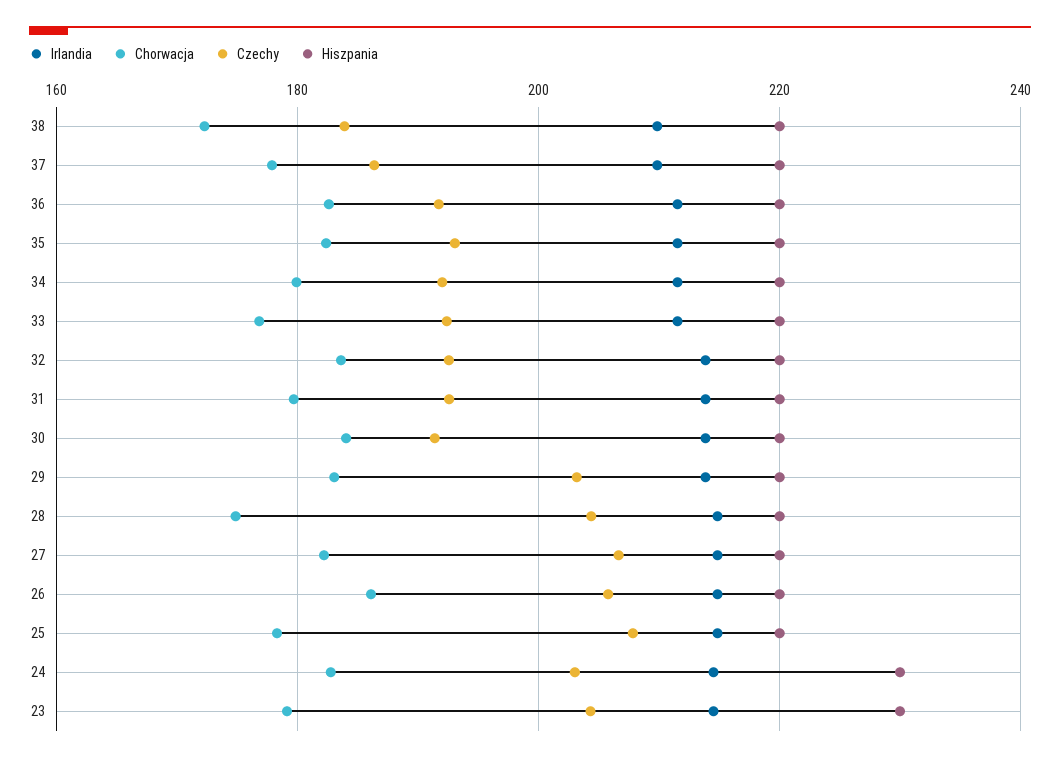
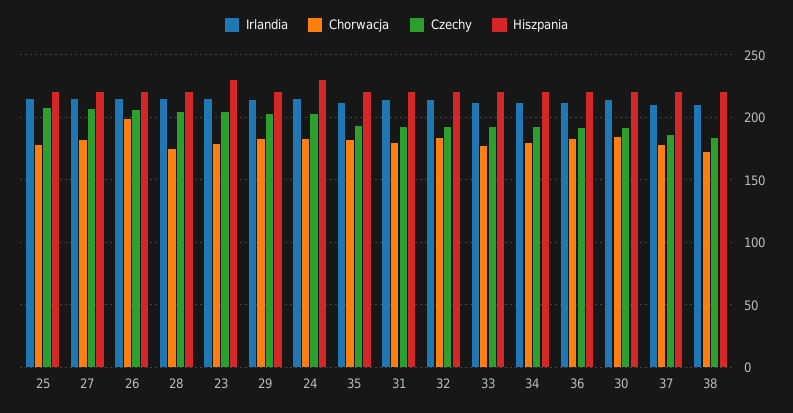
  {
    "Irlandia": {
      "38": 210,
      "37": 210,
      "36": 212,
      "35": 212,
      "34": 212,
      "33": 212,
      "32": 214,
      "31": 214,
      "30": 214,
      "29": 214,
      "28": 214,
      "27": 214,
      "26": 214,
      "25": 214,
      "24": 214,
      "23": 214
    },
    "Chorwacja": {
      "38": 172,
      "37": 178,
      "36": 182,
      "35": 182,
      "34": 180,
      "33": 176,
      "32": 184,
      "31": 180,
      "30": 184,
      "29": 184,
      "28": 174,
      "27": 182,
-     "26": 186,
+     "26": 200,
      "25": 178,
      "24": 182,
      "23": 180
    },
    "Czechy": {
      "38": 184,
      "37": 186,
      "36": 192,
      "35": 194,
      "34": 192,
      "33": 192,
      "32": 192,
      "31": 192,
      "30": 192,
      "29": 204,
      "28": 204,
      "27": 206,
      "26": 206,
      "25": 208,
      "24": 204,
      "23": 204
    },
    "Hiszpania": {
      "38": 220,
      "37": 220,
      "36": 220,
      "35": 220,
      "34": 220,
      "33": 220,
      "32": 220,
      "31": 220,
      "30": 220,
      "29": 220,
      "28": 220,
      "27": 220,
      "26": 220,
      "25": 220,
      "24": 230,
      "23": 230
    }
  }

